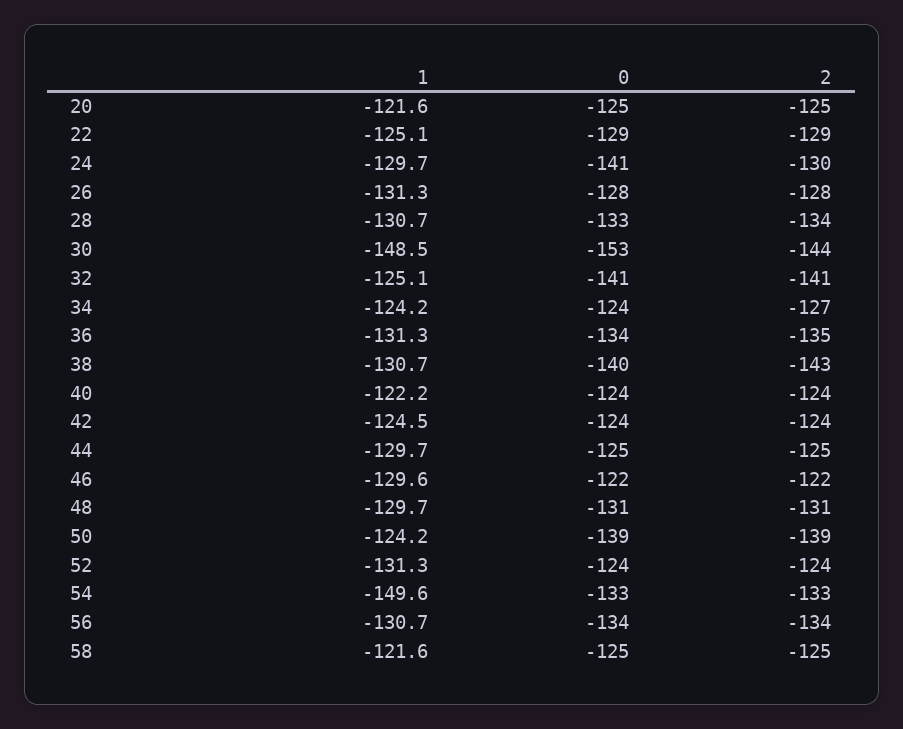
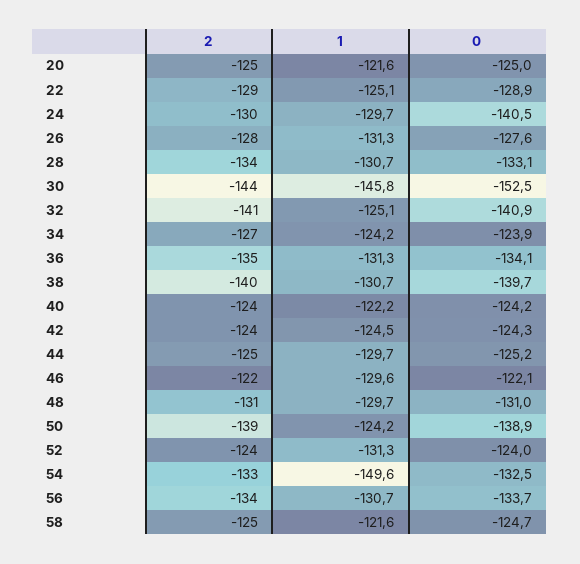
  {
    "1": {
      "20": -121.6,
      "22": -125.1,
      "24": -129.7,
      "26": -131.3,
      "28": -130.7,
-     "30": -148.5,
+     "30": -145.8,
      "32": -125.1,
      "34": -124.2,
      "36": -131.3,
      "38": -130.7,
      "40": -122.2,
      "42": -124.5,
      "44": -129.7,
      "46": -129.6,
      "48": -129.7,
      "50": -124.2,
      "52": -131.3,
      "54": -149.6,
      "56": -130.7,
      "58": -121.6
    },
    "0": {
      "20": -125,
      "22": -128.9,
      "24": -140.5,
      "26": -127.6,
      "28": -133.1,
      "30": -152.5,
      "32": -140.9,
      "34": -123.9,
      "36": -134.1,
      "38": -139.7,
      "40": -124.2,
      "42": -124.3,
      "44": -125.2,
      "46": -122.1,
      "48": -131,
      "50": -138.9,
      "52": -124,
      "54": -132.5,
      "56": -133.7,
      "58": -124.7
    },
    "2": {
      "20": -125,
      "22": -129,
      "24": -130,
      "26": -128,
      "28": -134,
      "30": -144,
      "32": -141,
      "34": -127,
      "36": -135,
-     "38": -143,
+     "38": -140,
      "40": -124,
      "42": -124,
      "44": -125,
      "46": -122,
      "48": -131,
      "50": -139,
      "52": -124,
      "54": -133,
      "56": -134,
      "58": -125
    }
  }

